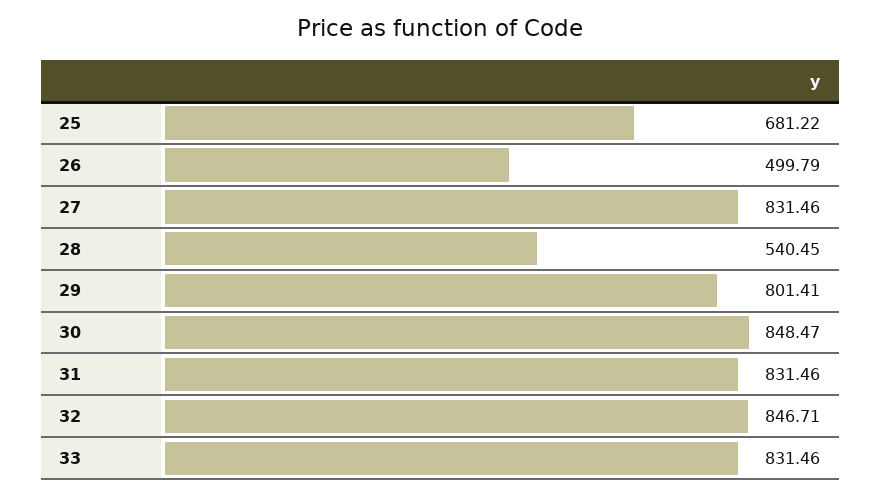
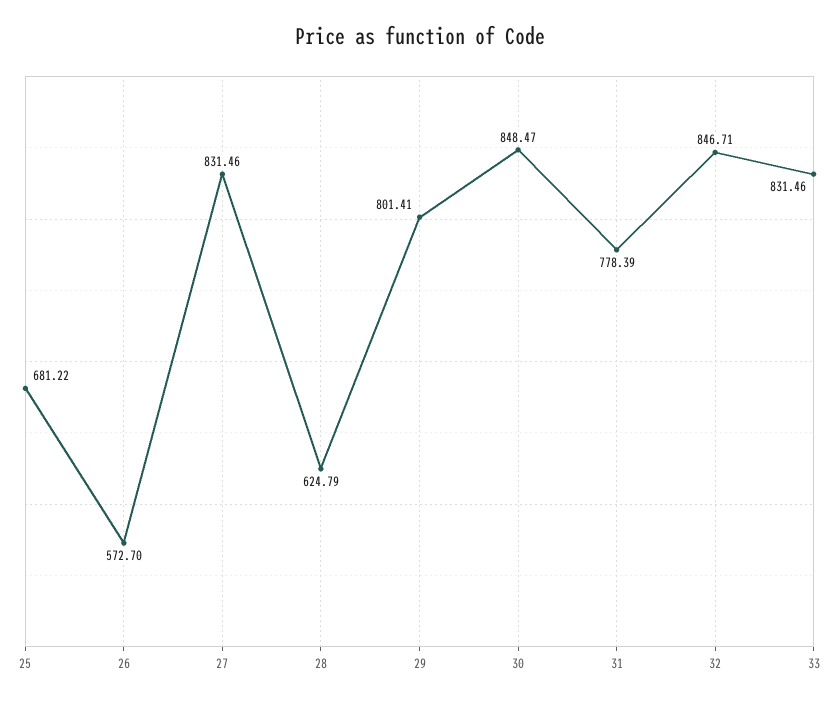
  {
    "25": 681.22,
-   "26": 499.79,
+   "26": 572.7,
    "27": 831.46,
-   "28": 540.45,
+   "28": 624.79,
    "29": 801.41,
    "30": 848.47,
-   "31": 831.46,
+   "31": 778.39,
    "32": 846.71,
    "33": 831.46
  }

